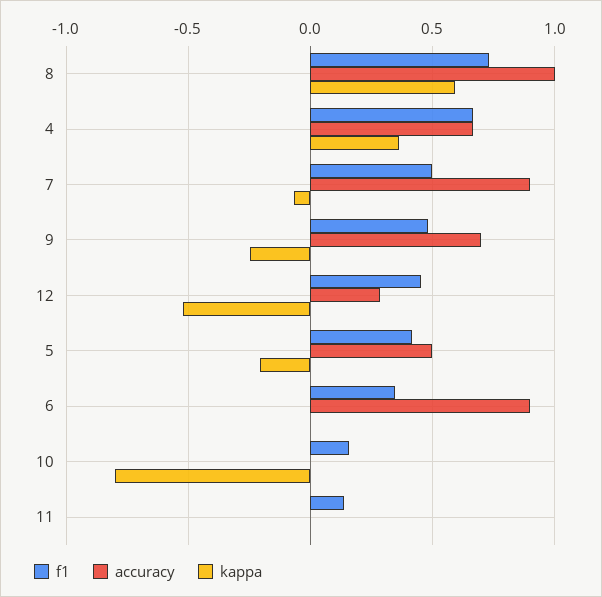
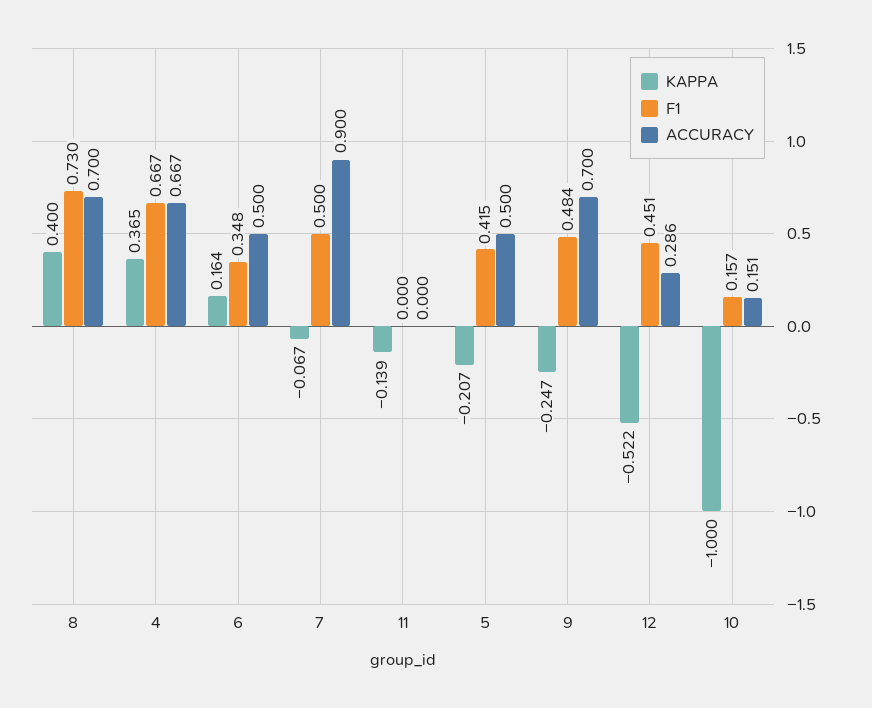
  {
    "f1": {
      "8": 0.73,
      "4": 0.667,
      "7": 0.5,
      "9": 0.484,
      "12": 0.451,
      "5": 0.415,
      "6": 0.348,
      "10": 0.157,
-     "11": 0.15
+     "11": 0
    },
    "accuracy": {
-     "8": 1,
+     "8": 0.7,
      "4": 0.667,
      "7": 0.9,
      "9": 0.7,
      "12": 0.286,
      "5": 0.5,
-     "6": 0.9,
+     "6": 0.5,
-     "10": 0,
+     "10": 0.151,
      "11": 0
    },
    "kappa": {
-     "8": 0.6,
+     "8": 0.4,
      "4": 0.365,
      "7": -0.067,
      "9": -0.247,
      "12": -0.522,
      "5": -0.207,
-     "6": 0,
+     "6": 0.164,
-     "10": -0.8,
+     "10": -1,
-     "11": 0
+     "11": -0.139
    }
  }

